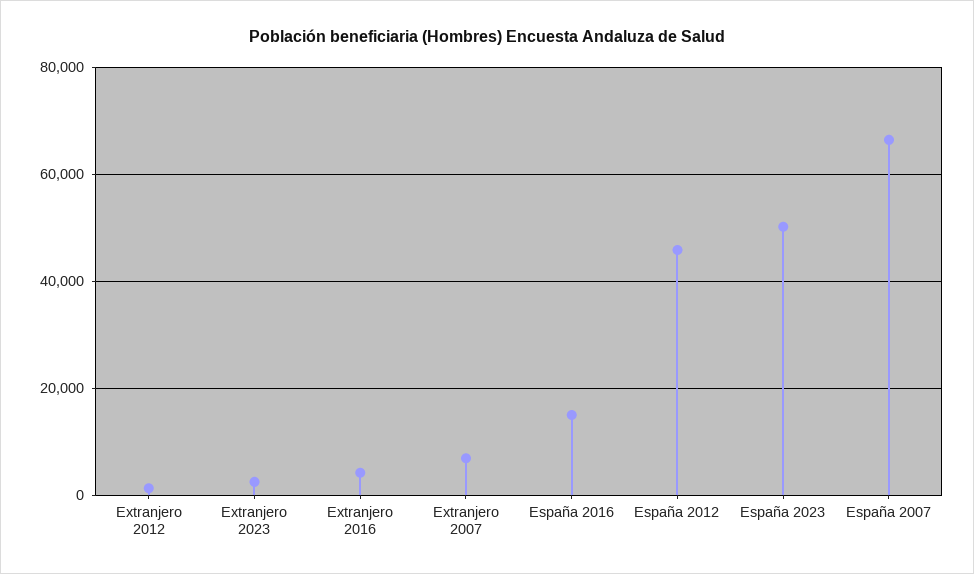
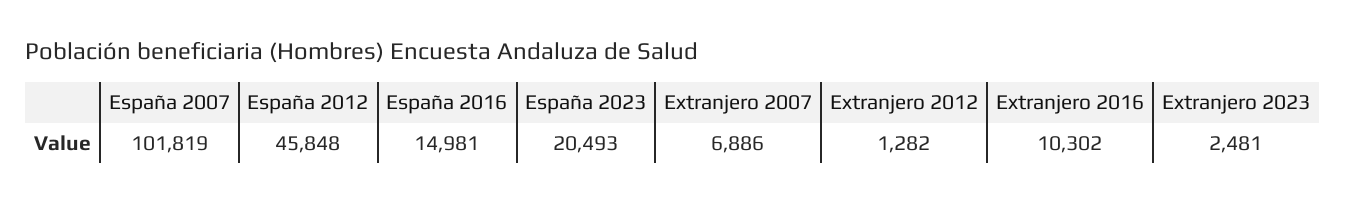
  {
    "Extranjero 2012": 1282,
    "Extranjero 2023": 2481,
-   "Extranjero 2016": 4000,
+   "Extranjero 2016": 10302,
    "Extranjero 2007": 6886,
    "España 2016": 14981,
    "España 2012": 45848,
-   "España 2023": 50000,
+   "España 2023": 20493,
-   "España 2007": 66000
+   "España 2007": 101819
  }

